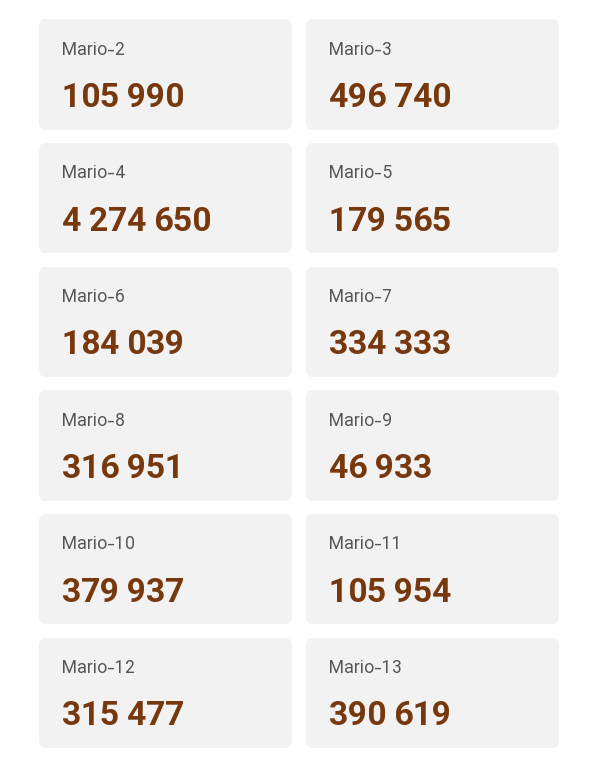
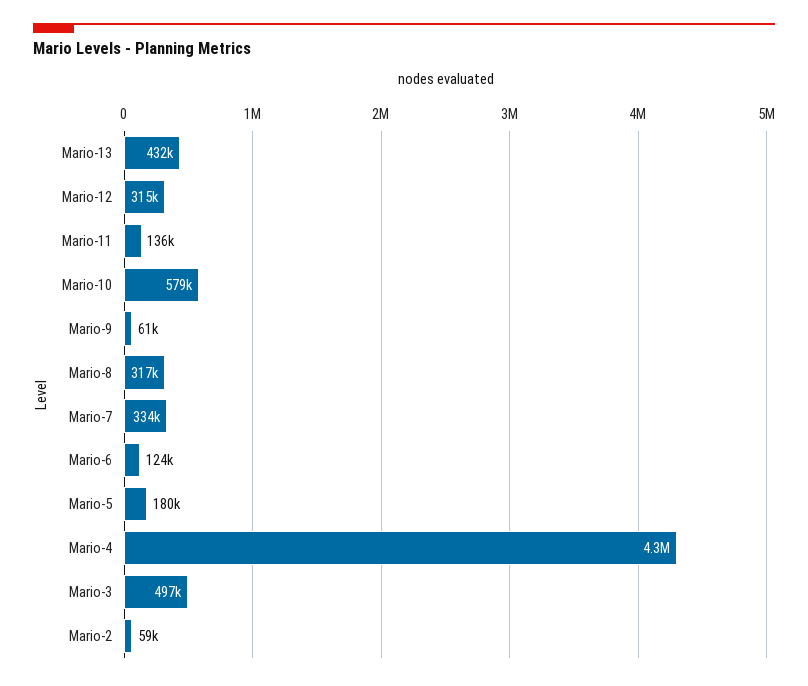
  {
-   "Mario-2": 105990,
+   "Mario-2": 59000,
    "Mario-3": 496740,
    "Mario-4": 4274650,
    "Mario-5": 179565,
-   "Mario-6": 184039,
+   "Mario-6": 124000,
    "Mario-7": 334333,
    "Mario-8": 316951,
-   "Mario-9": 46933,
+   "Mario-9": 61000,
-   "Mario-10": 379937,
+   "Mario-10": 579000,
-   "Mario-11": 105954,
+   "Mario-11": 136000,
    "Mario-12": 315477,
-   "Mario-13": 390619
+   "Mario-13": 432000
  }

